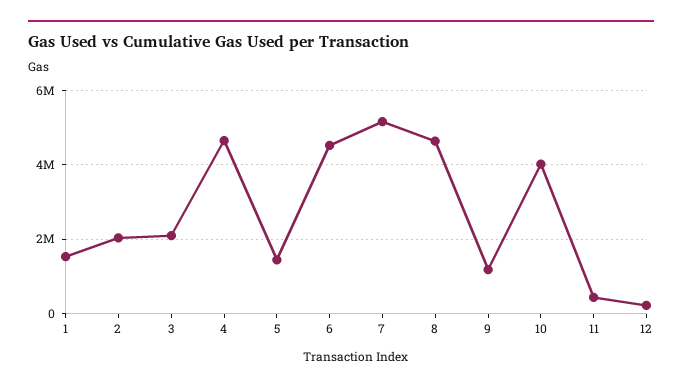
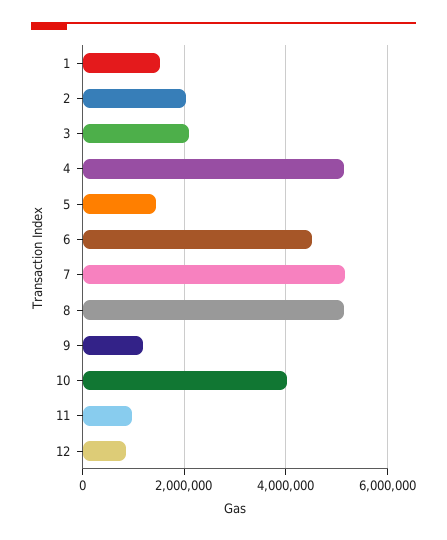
  {
    "1": 1600000,
    "2": 2000000,
    "3": 2000000,
-   "4": 4600000,
+   "4": 5200000,
    "5": 1400000,
    "6": 4600000,
    "7": 5200000,
-   "8": 4600000,
+   "8": 5200000,
    "9": 1200000,
    "10": 4000000,
-   "11": 400000,
+   "11": 1000000,
-   "12": 200000
+   "12": 800000
  }

